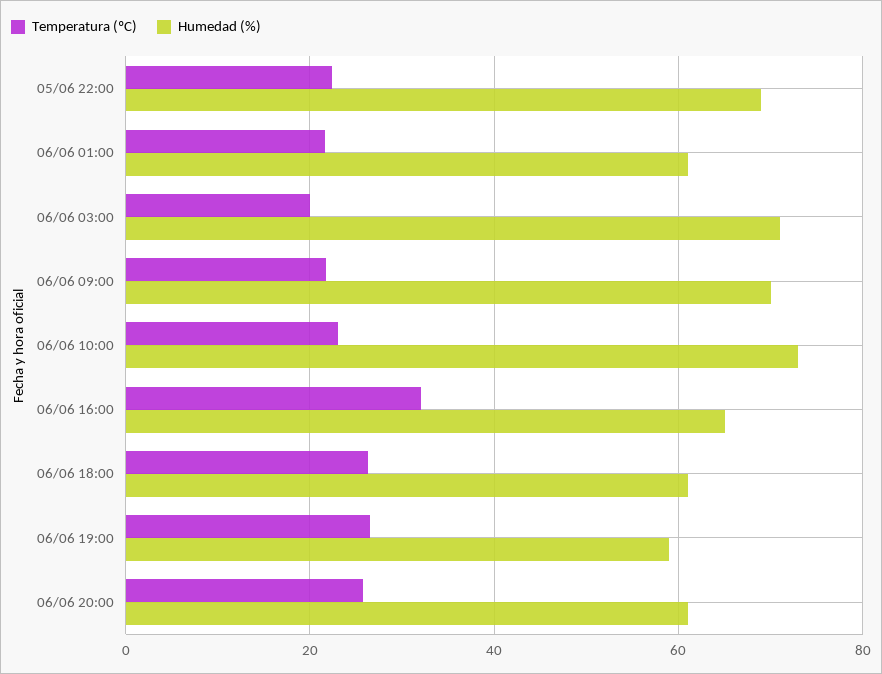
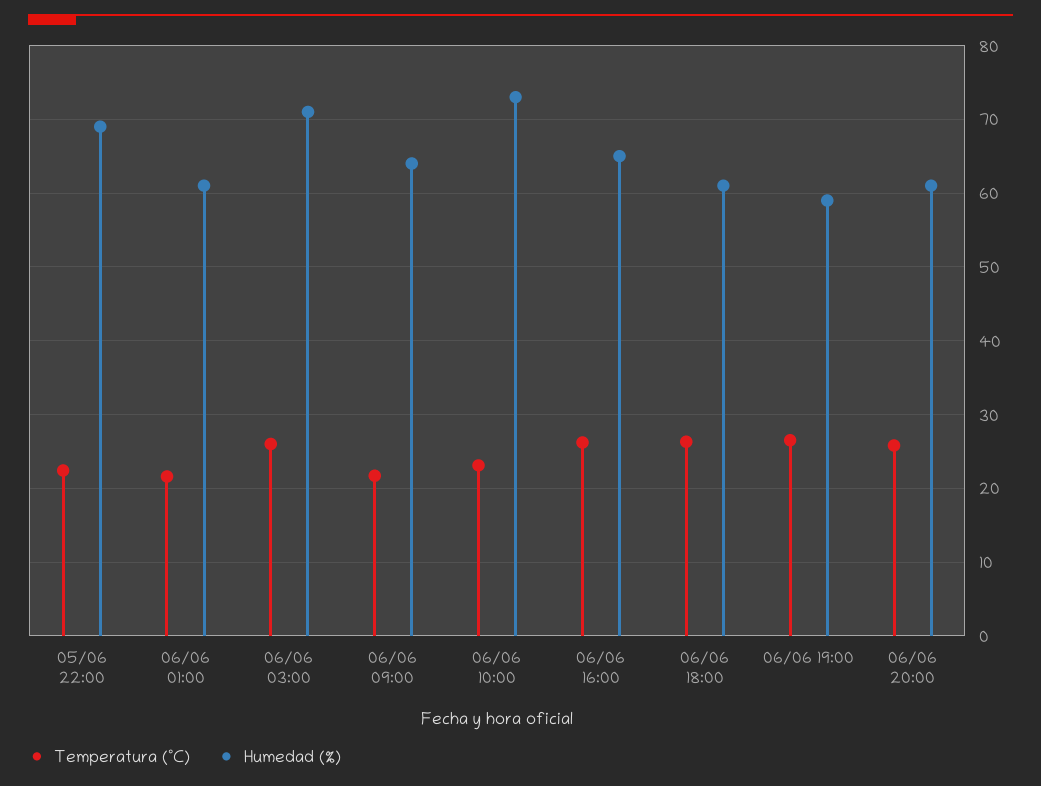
  {
    "Temperatura (ºC)": {
      "05/06 22:00": 22,
      "06/06 01:00": 22,
-     "06/06 03:00": 20,
+     "06/06 03:00": 26,
      "06/06 09:00": 22,
      "06/06 10:00": 23,
-     "06/06 16:00": 32,
+     "06/06 16:00": 26,
      "06/06 18:00": 26,
      "06/06 19:00": 27,
      "06/06 20:00": 26
    },
    "Humedad (%)": {
      "05/06 22:00": 69,
      "06/06 01:00": 61,
      "06/06 03:00": 71,
-     "06/06 09:00": 70,
+     "06/06 09:00": 64,
      "06/06 10:00": 73,
      "06/06 16:00": 65,
      "06/06 18:00": 61,
      "06/06 19:00": 59,
      "06/06 20:00": 61
    }
  }

